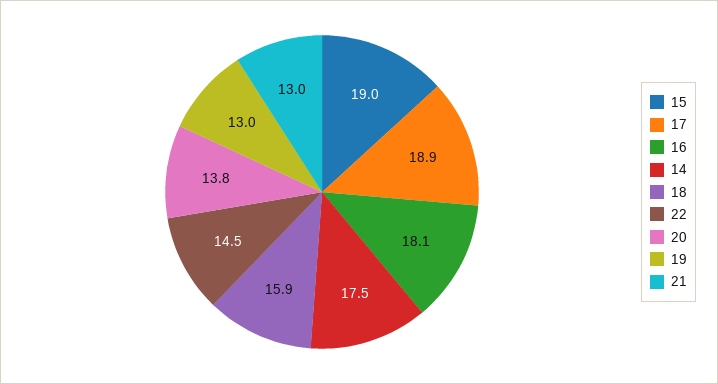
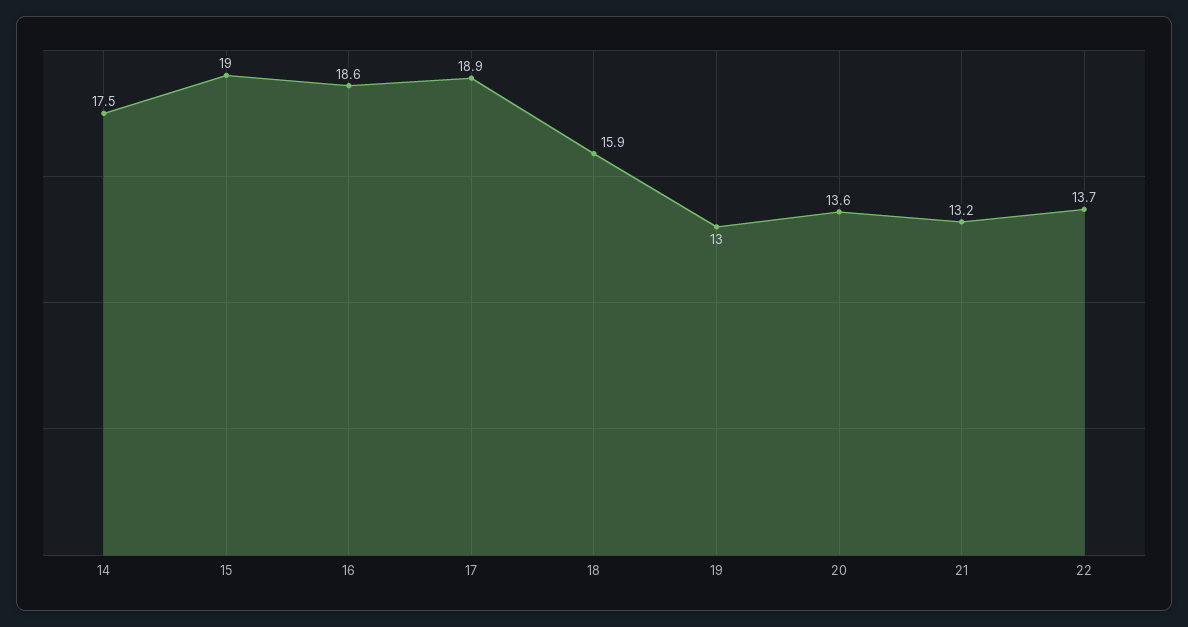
  {
    "15": 19,
    "17": 18.9,
-   "16": 18.1,
+   "16": 18.6,
    "14": 17.5,
    "18": 15.9,
-   "22": 14.5,
+   "22": 13.7,
-   "20": 13.8,
+   "20": 13.6,
    "19": 13,
-   "21": 13
+   "21": 13.2
  }

